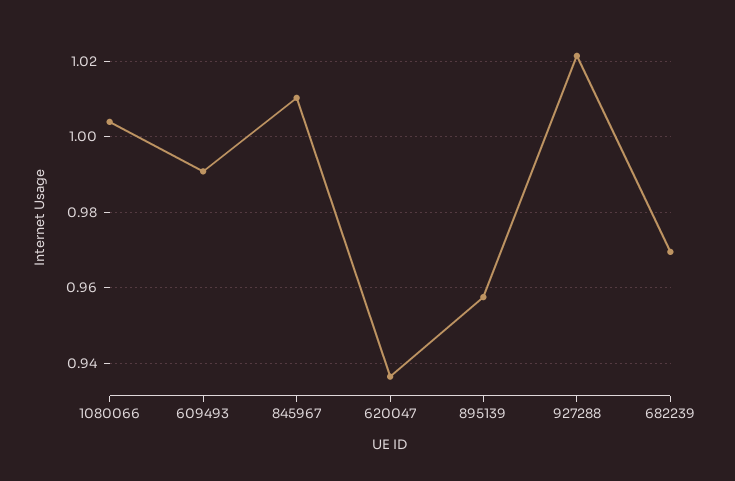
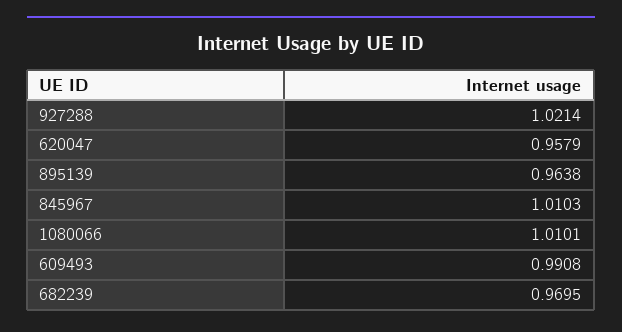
  {
-   "1080066": 1.004,
+   "1080066": 1.0101,
    "609493": 0.9908,
    "845967": 1.0103,
-   "620047": 0.936,
+   "620047": 0.9579,
-   "895139": 0.958,
+   "895139": 0.9638,
    "927288": 1.0214,
    "682239": 0.9695
  }

